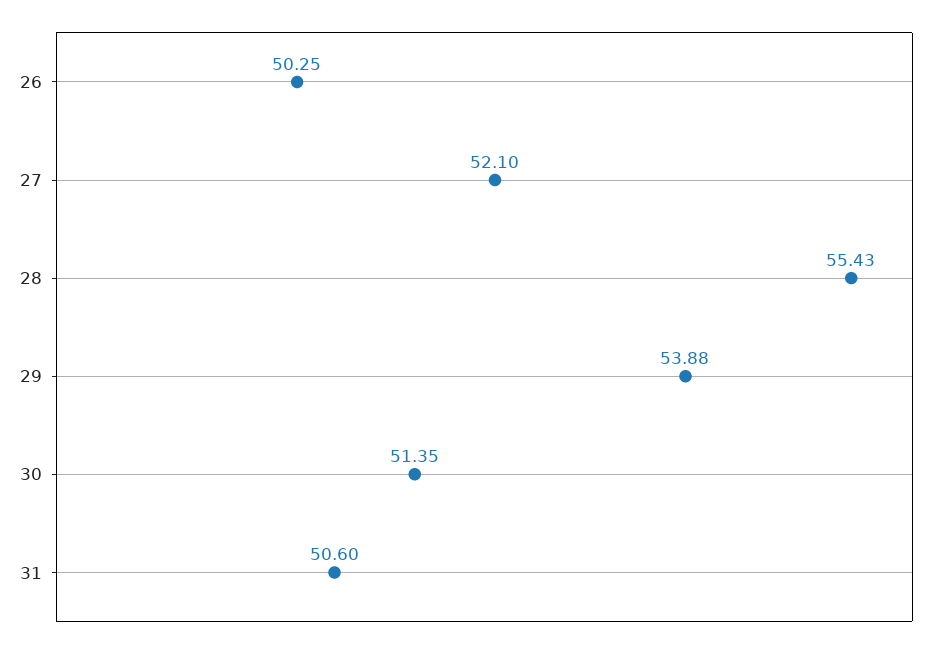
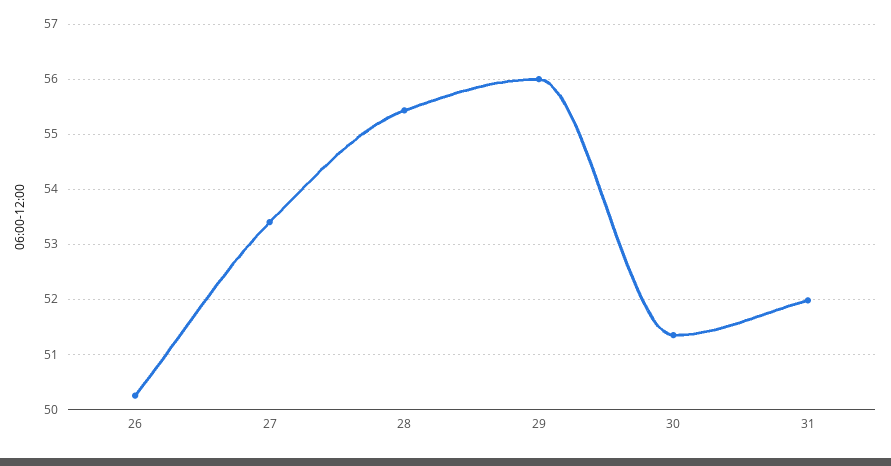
  {
    "26": 50.25,
-   "27": 52.1,
+   "27": 53.4,
    "28": 55.43,
-   "29": 53.88,
+   "29": 56,
    "30": 51.35,
-   "31": 50.6
+   "31": 52
  }

